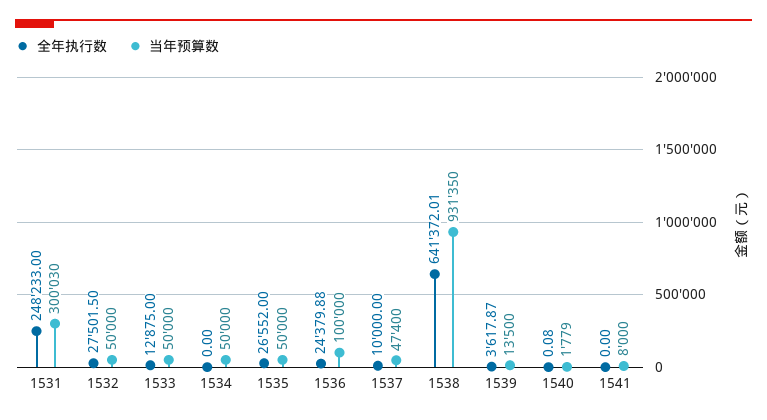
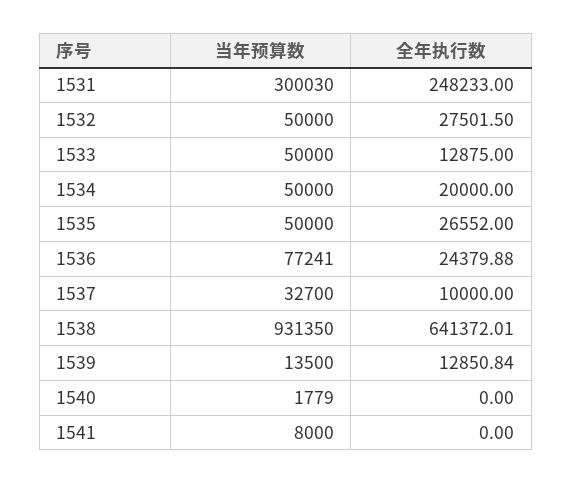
  {
    "全年执行数": {
      "1531": 248233,
      "1532": 27501.5,
      "1533": 12875,
-     "1534": 0,
+     "1534": 20000,
      "1535": 26552,
      "1536": 24379.88,
      "1537": 10000,
      "1538": 641372.01,
-     "1539": 3617.87,
+     "1539": 12850.84,
-     "1540": 0.08,
+     "1540": 0,
      "1541": 0
    },
    "当年预算数": {
      "1531": 300030,
      "1532": 50000,
      "1533": 50000,
      "1534": 50000,
      "1535": 50000,
-     "1536": 100000,
+     "1536": 77241,
-     "1537": 47400,
+     "1537": 32700,
      "1538": 931350,
      "1539": 13500,
      "1540": 1779,
      "1541": 8000
    }
  }

